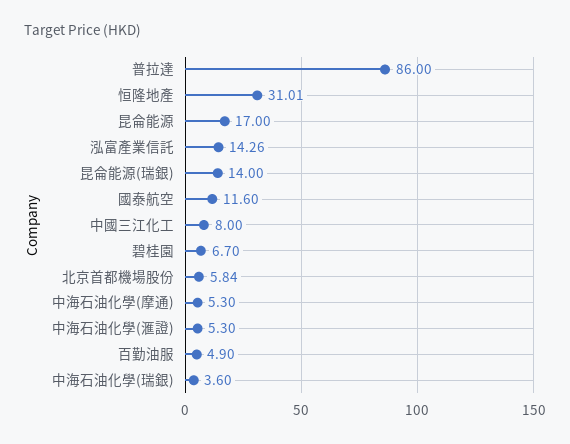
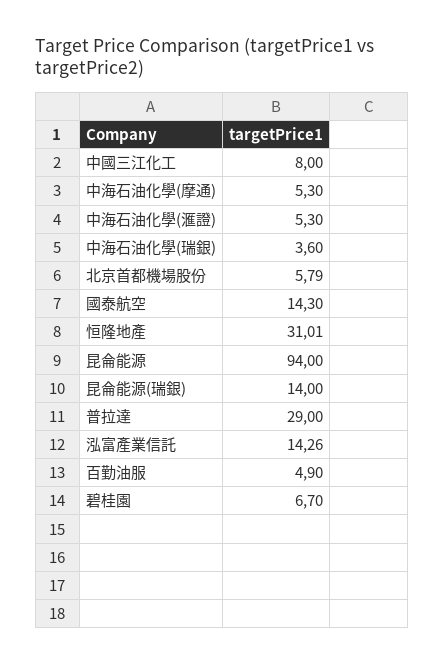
  {
-   "普拉達": 86,
+   "普拉達": 29,
    "恒隆地產": 31.01,
-   "昆侖能源": 17,
+   "昆侖能源": 94,
    "泓富產業信託": 14.26,
    "昆侖能源(瑞銀)": 14,
-   "國泰航空": 11.6,
+   "國泰航空": 14.3,
    "中國三江化工": 8,
    "碧桂園": 6.7,
-   "北京首都機場股份": 5.84,
+   "北京首都機場股份": 5.79,
    "中海石油化學(摩通)": 5.3,
    "中海石油化學(滙證)": 5.3,
    "百勤油服": 4.9,
    "中海石油化學(瑞銀)": 3.6
  }

